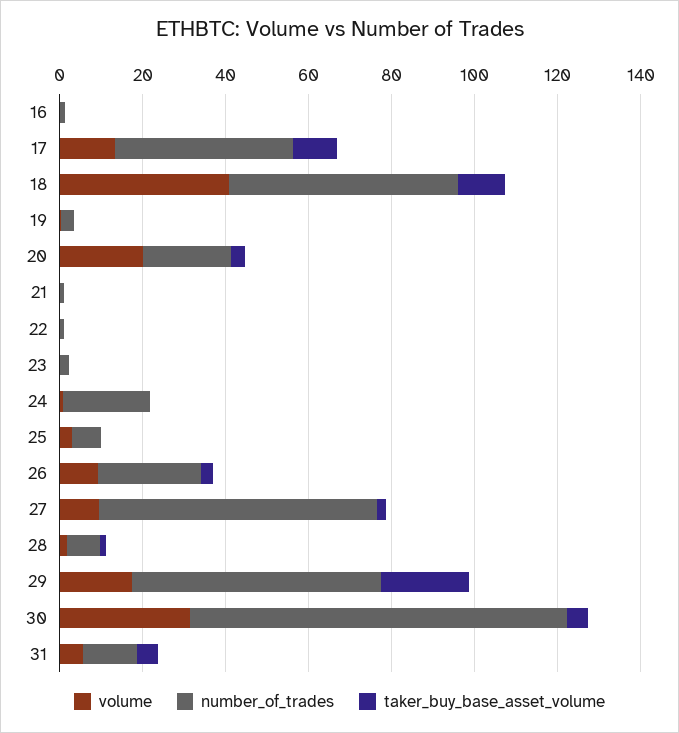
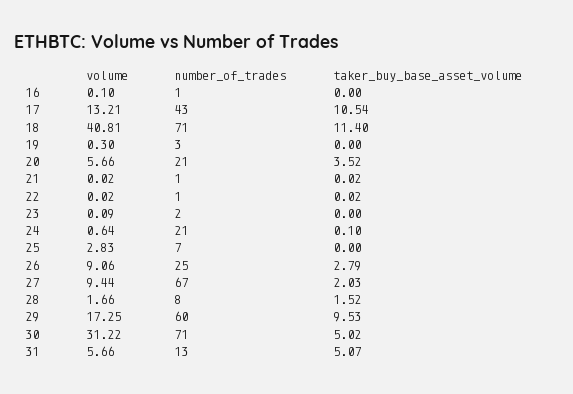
  {
    "volume": {
      "16": 0.1,
      "17": 13.21,
      "18": 40.81,
      "19": 0.3,
-     "20": 20,
+     "20": 5.66,
      "21": 0.02,
      "22": 0.02,
      "23": 0.09,
      "24": 0.64,
      "25": 2.83,
      "26": 9.06,
      "27": 9.44,
      "28": 1.66,
      "29": 17.25,
      "30": 31.22,
      "31": 5.66
    },
    "number_of_trades": {
      "16": 1,
      "17": 43,
-     "18": 55,
+     "18": 71,
      "19": 3,
      "20": 21,
      "21": 1,
      "22": 1,
      "23": 2,
      "24": 21,
      "25": 7,
      "26": 25,
      "27": 67,
      "28": 8,
      "29": 60,
-     "30": 90,
+     "30": 71,
      "31": 13
    },
    "taker_buy_base_asset_volume": {
      "16": 0,
      "17": 10.54,
      "18": 11.4,
      "19": 0,
      "20": 3.52,
      "21": 0.02,
      "22": 0.02,
      "23": 0,
      "24": 0.1,
      "25": 0,
      "26": 2.79,
      "27": 2.03,
      "28": 1.52,
-     "29": 20,
+     "29": 9.53,
      "30": 5.02,
      "31": 5.07
    }
  }

